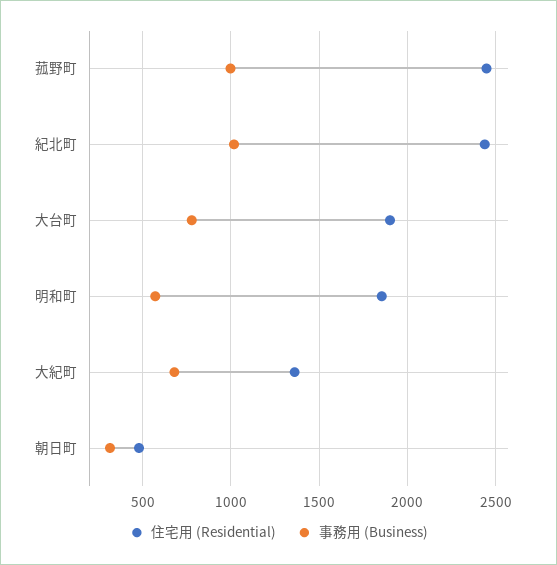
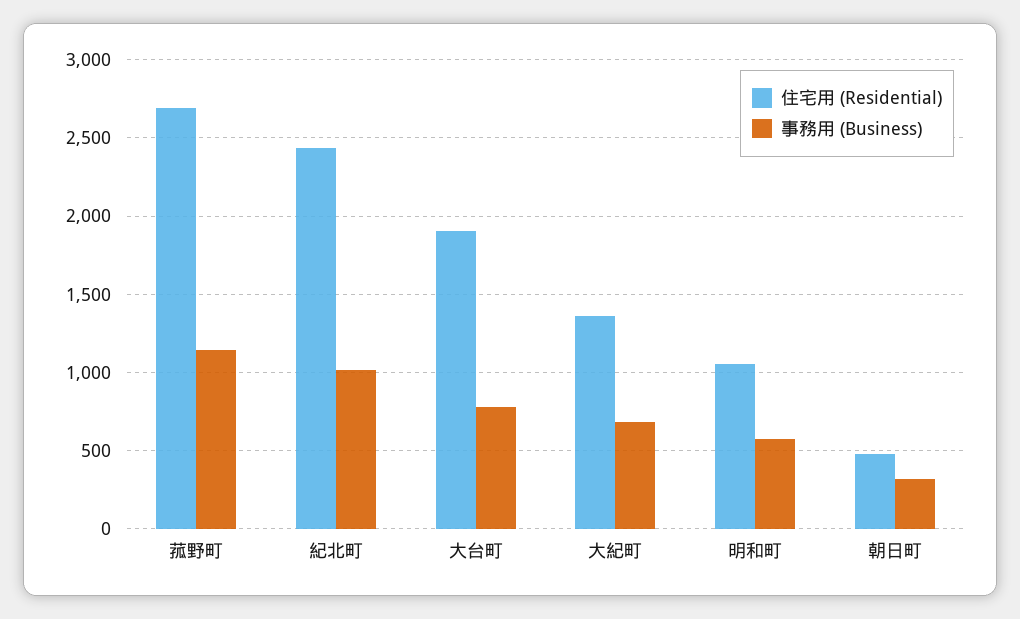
  {
    "住宅用 (Residential)": {
-     "菰野町": 2450,
+     "菰野町": 2700,
      "紀北町": 2450,
      "大台町": 1900,
-     "明和町": 1850,
+     "明和町": 1050,
      "大紀町": 1350,
      "朝日町": 500
    },
    "事務用 (Business)": {
-     "菰野町": 1000,
+     "菰野町": 1150,
      "紀北町": 1000,
      "大台町": 800,
      "明和町": 550,
      "大紀町": 700,
      "朝日町": 300
    }
  }

